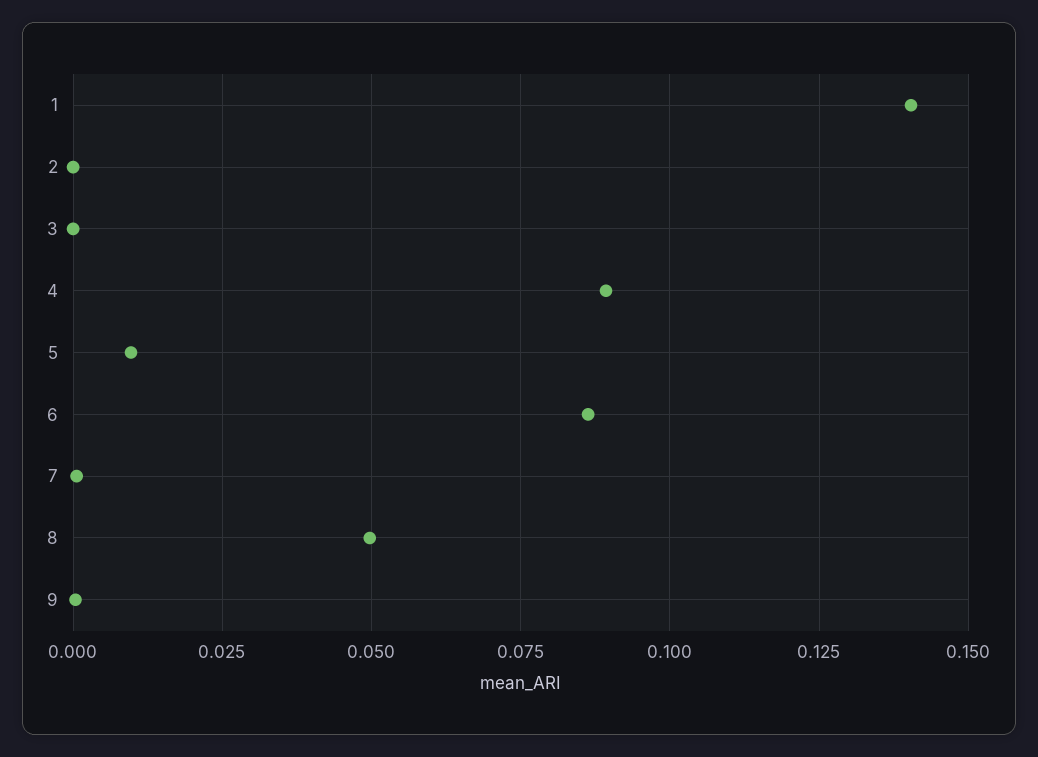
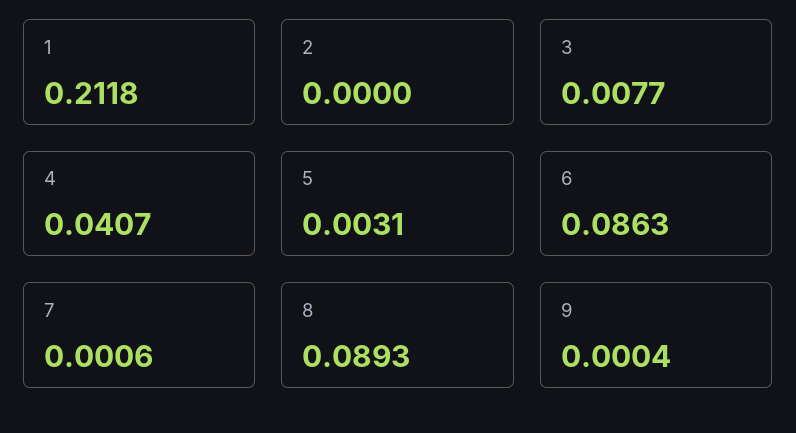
  {
-   "1": 0.14,
+   "1": 0.2118,
    "2": 0,
-   "3": 0,
+   "3": 0.0077,
-   "4": 0.09,
+   "4": 0.0407,
-   "5": 0.01,
+   "5": 0.0031,
    "6": 0.0863,
    "7": 0.0006,
-   "8": 0.05,
+   "8": 0.0893,
    "9": 0.0004
  }

